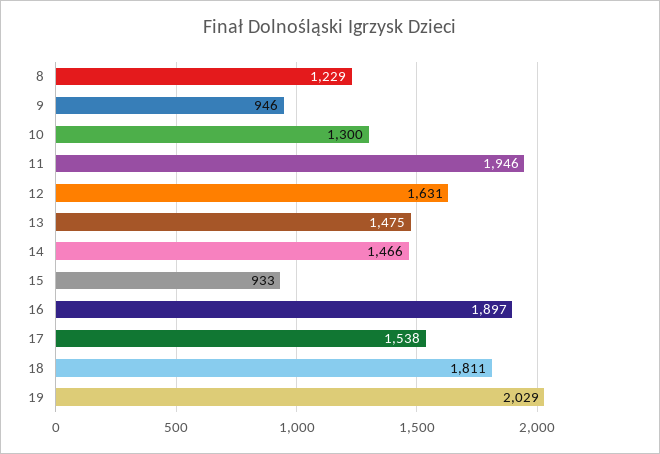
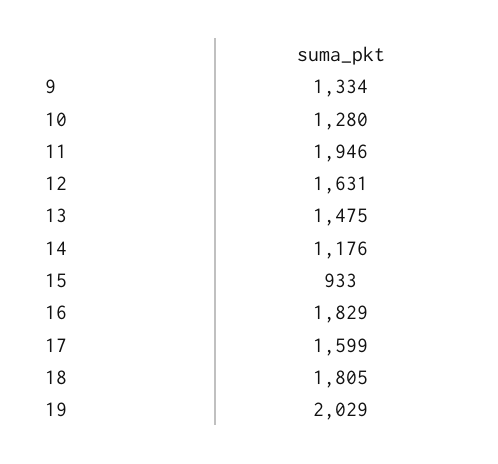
  {
-   "8": 1229,
-   "9": 946,
+   "9": 1334,
-   "10": 1300,
+   "10": 1280,
    "11": 1946,
    "12": 1631,
    "13": 1475,
-   "14": 1466,
+   "14": 1176,
    "15": 933,
-   "16": 1897,
+   "16": 1829,
-   "17": 1538,
+   "17": 1599,
-   "18": 1811,
+   "18": 1805,
    "19": 2029
  }

